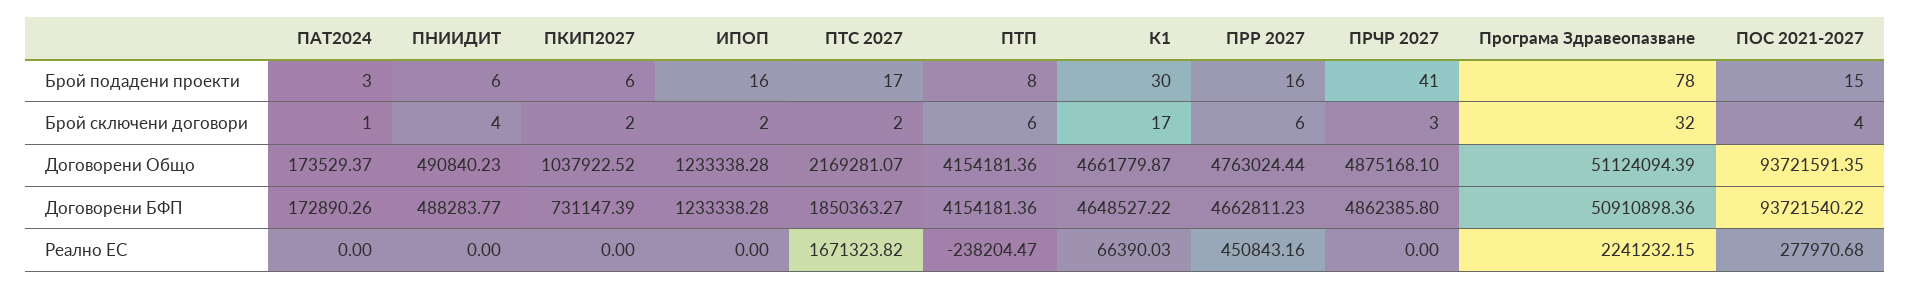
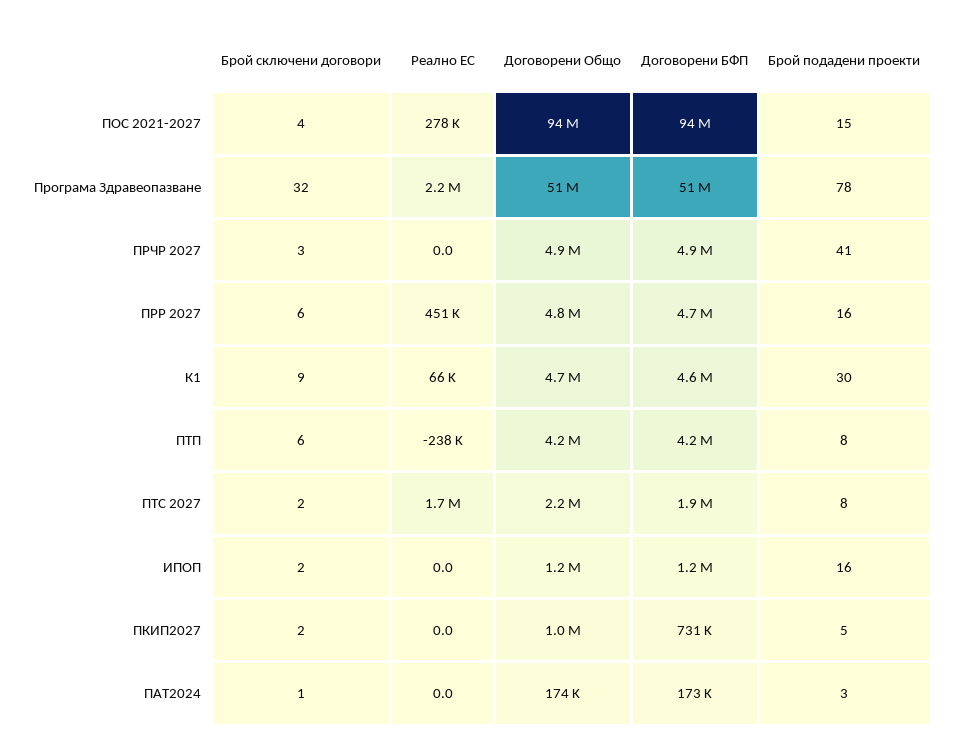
  {
    "ПАТ2024": {
      "Брой подадени проекти": 3,
      "Брой сключени договори": 1,
      "Договорени Общо": 173529.37,
      "Договорени БФП": 172890.26,
      "Реално ЕС": 0
    },
-   "ПНИИДИТ": {
-     "Брой подадени проекти": 6,
-     "Брой сключени договори": 4,
-     "Договорени Общо": 490840.23,
-     "Договорени БФП": 488283.77,
-     "Реално ЕС": 0
-   },
    "ПКИП2027": {
-     "Брой подадени проекти": 6,
+     "Брой подадени проекти": 5,
      "Брой сключени договори": 2,
      "Договорени Общо": 1037922.52,
      "Договорени БФП": 731147.39,
      "Реално ЕС": 0
    },
    "ИПОП": {
      "Брой подадени проекти": 16,
      "Брой сключени договори": 2,
      "Договорени Общо": 1233338.28,
      "Договорени БФП": 1233338.28,
      "Реално ЕС": 0
    },
    "ПТС 2027": {
-     "Брой подадени проекти": 17,
+     "Брой подадени проекти": 8,
      "Брой сключени договори": 2,
      "Договорени Общо": 2169281.07,
      "Договорени БФП": 1850363.27,
      "Реално ЕС": 1671323.82
    },
    "ПТП": {
      "Брой подадени проекти": 8,
      "Брой сключени договори": 6,
      "Договорени Общо": 4154181.36,
      "Договорени БФП": 4154181.36,
      "Реално ЕС": -238204.47
    },
    "К1": {
      "Брой подадени проекти": 30,
-     "Брой сключени договори": 17,
+     "Брой сключени договори": 9,
      "Договорени Общо": 4661779.87,
      "Договорени БФП": 4648527.22,
      "Реално ЕС": 66390.03
    },
    "ПРР 2027": {
      "Брой подадени проекти": 16,
      "Брой сключени договори": 6,
      "Договорени Общо": 4763024.44,
      "Договорени БФП": 4662811.23,
      "Реално ЕС": 450843.16
    },
    "ПРЧР 2027": {
      "Брой подадени проекти": 41,
      "Брой сключени договори": 3,
      "Договорени Общо": 4875168.1,
      "Договорени БФП": 4862385.8,
      "Реално ЕС": 0
    },
    "Програма Здравеопазване": {
      "Брой подадени проекти": 78,
      "Брой сключени договори": 32,
      "Договорени Общо": 51124094.39,
      "Договорени БФП": 50910898.36,
      "Реално ЕС": 2241232.15
    },
    "ПОС 2021-2027": {
      "Брой подадени проекти": 15,
      "Брой сключени договори": 4,
      "Договорени Общо": 93721591.35,
      "Договорени БФП": 93721540.22,
      "Реално ЕС": 277970.68
    }
  }

